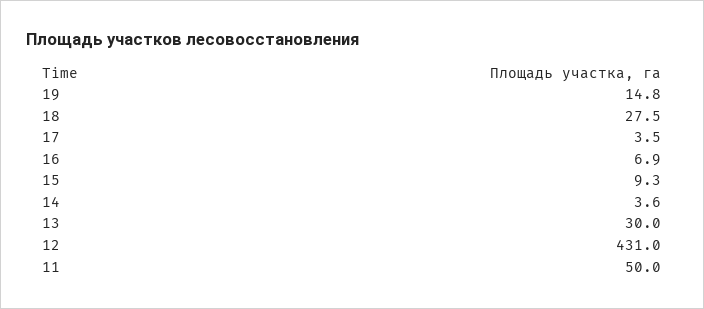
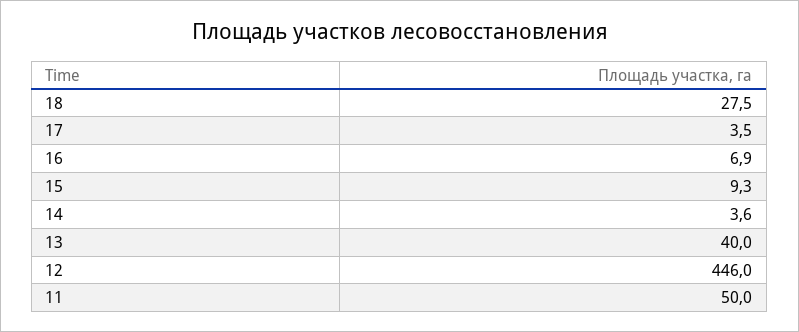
  {
-   "19": 14.8,
    "18": 27.5,
    "17": 3.5,
    "16": 6.9,
    "15": 9.3,
    "14": 3.6,
-   "13": 30,
+   "13": 40,
-   "12": 431,
+   "12": 446,
    "11": 50
  }

